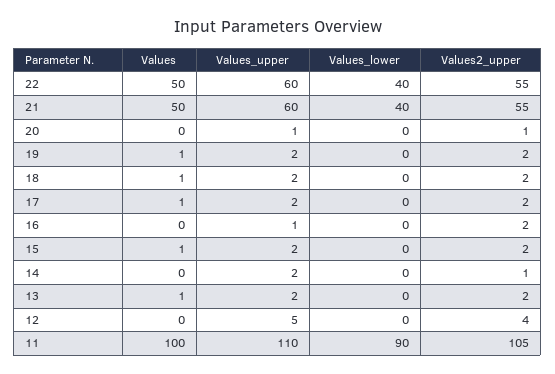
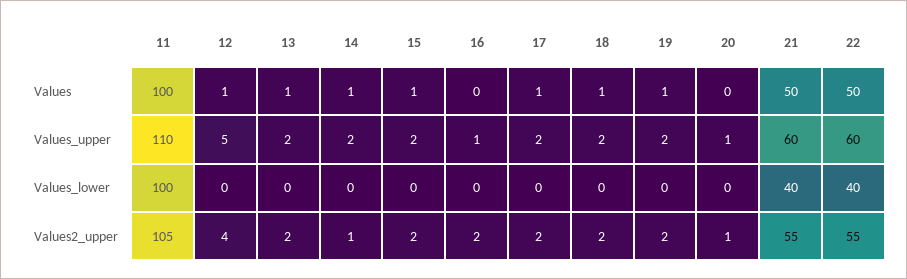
  {
    "Values": {
      "22": 50,
      "21": 50,
      "20": 0,
      "19": 1,
      "18": 1,
      "17": 1,
      "16": 0,
      "15": 1,
-     "14": 0,
+     "14": 1,
      "13": 1,
-     "12": 0,
+     "12": 1,
      "11": 100
    },
    "Values_upper": {
      "22": 60,
      "21": 60,
      "20": 1,
      "19": 2,
      "18": 2,
      "17": 2,
      "16": 1,
      "15": 2,
      "14": 2,
      "13": 2,
      "12": 5,
      "11": 110
    },
    "Values_lower": {
      "22": 40,
      "21": 40,
      "20": 0,
      "19": 0,
      "18": 0,
      "17": 0,
      "16": 0,
      "15": 0,
      "14": 0,
      "13": 0,
      "12": 0,
-     "11": 90
+     "11": 100
    },
    "Values2_upper": {
      "22": 55,
      "21": 55,
      "20": 1,
      "19": 2,
      "18": 2,
      "17": 2,
      "16": 2,
      "15": 2,
      "14": 1,
      "13": 2,
      "12": 4,
      "11": 105
    }
  }

